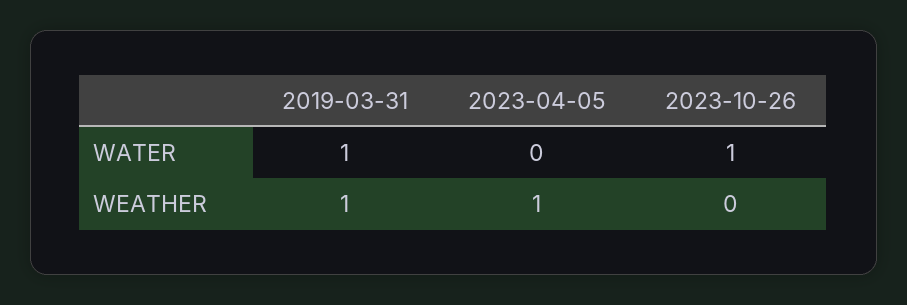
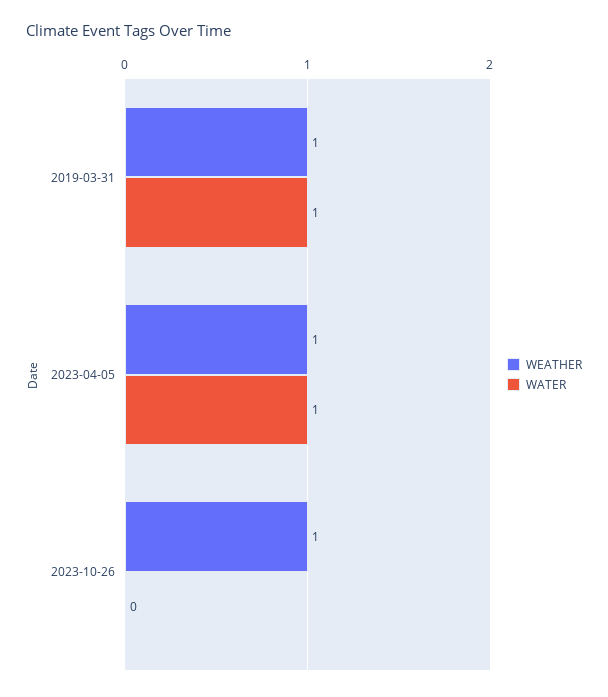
  {
    "WATER": {
      "2019-03-31": 1,
-     "2023-04-05": 0,
+     "2023-04-05": 1,
-     "2023-10-26": 1
+     "2023-10-26": 0
    },
    "WEATHER": {
      "2019-03-31": 1,
      "2023-04-05": 1,
-     "2023-10-26": 0
+     "2023-10-26": 1
    }
  }

